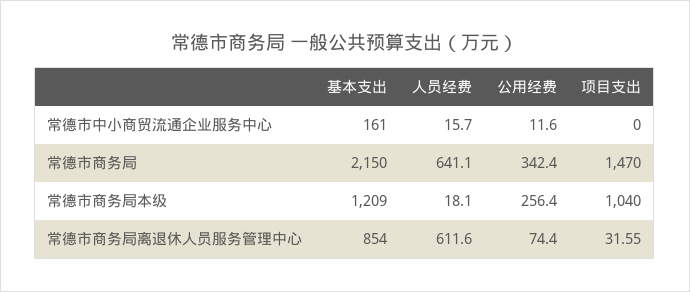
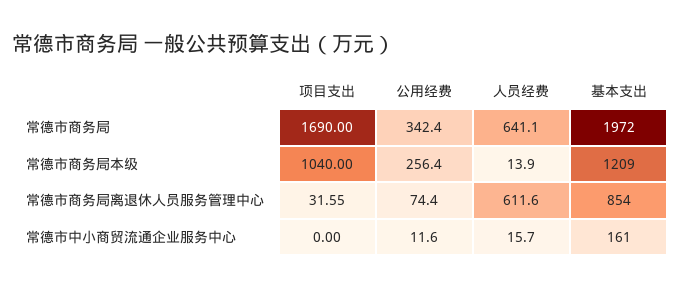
  {
    "基本支出": {
      "常德市中小商贸流通企业服务中心": 161,
-     "常德市商务局": 2150,
+     "常德市商务局": 1972,
      "常德市商务局本级": 1209,
      "常德市商务局离退休人员服务管理中心": 854
    },
    "人员经费": {
      "常德市中小商贸流通企业服务中心": 15.7,
      "常德市商务局": 641.1,
-     "常德市商务局本级": 18.1,
+     "常德市商务局本级": 13.9,
      "常德市商务局离退休人员服务管理中心": 611.6
    },
    "公用经费": {
      "常德市中小商贸流通企业服务中心": 11.6,
      "常德市商务局": 342.4,
      "常德市商务局本级": 256.4,
      "常德市商务局离退休人员服务管理中心": 74.4
    },
    "项目支出": {
      "常德市中小商贸流通企业服务中心": 0,
-     "常德市商务局": 1470,
+     "常德市商务局": 1690,
      "常德市商务局本级": 1040,
      "常德市商务局离退休人员服务管理中心": 31.55
    }
  }

